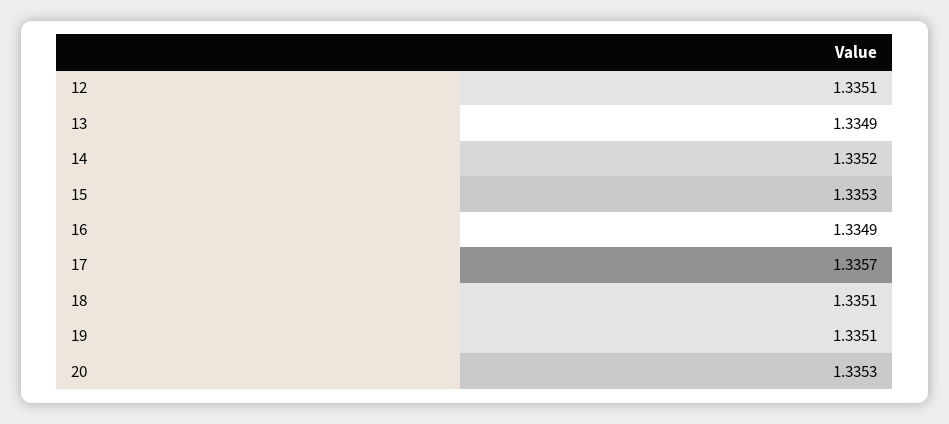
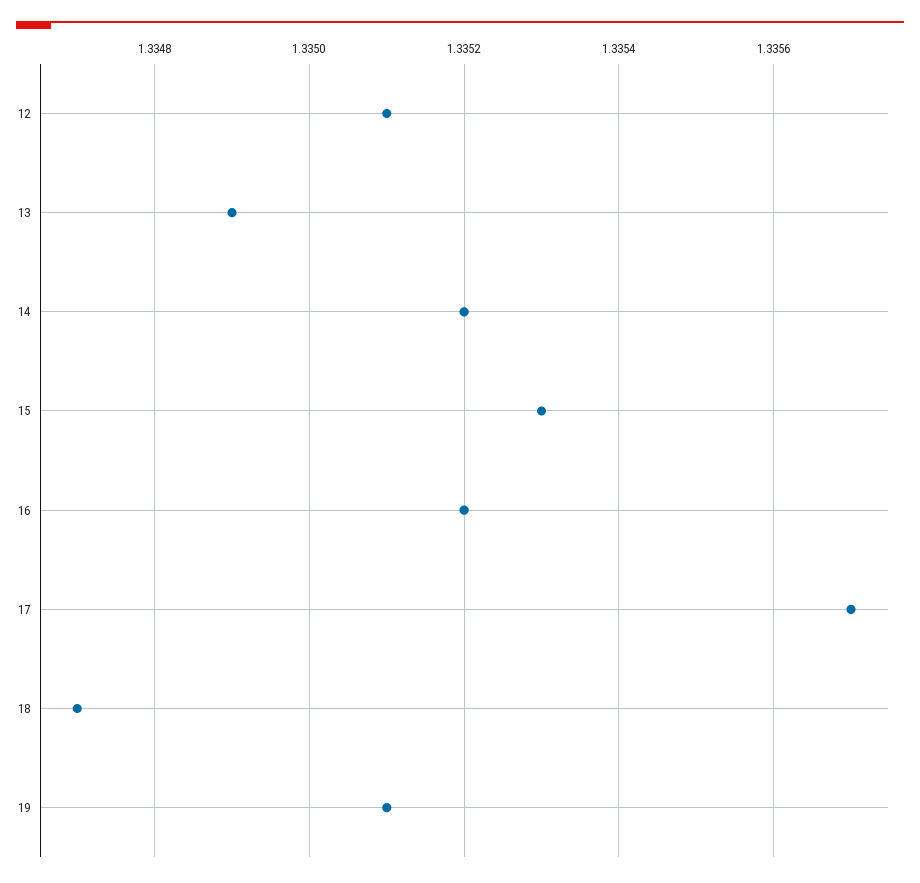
  {
    "12": 1.3351,
    "13": 1.3349,
    "14": 1.3352,
    "15": 1.3353,
-   "16": 1.3349,
+   "16": 1.3352,
    "17": 1.3357,
-   "18": 1.3351,
+   "18": 1.3347,
-   "19": 1.3351,
+   "19": 1.3351
-   "20": 1.3353
  }

